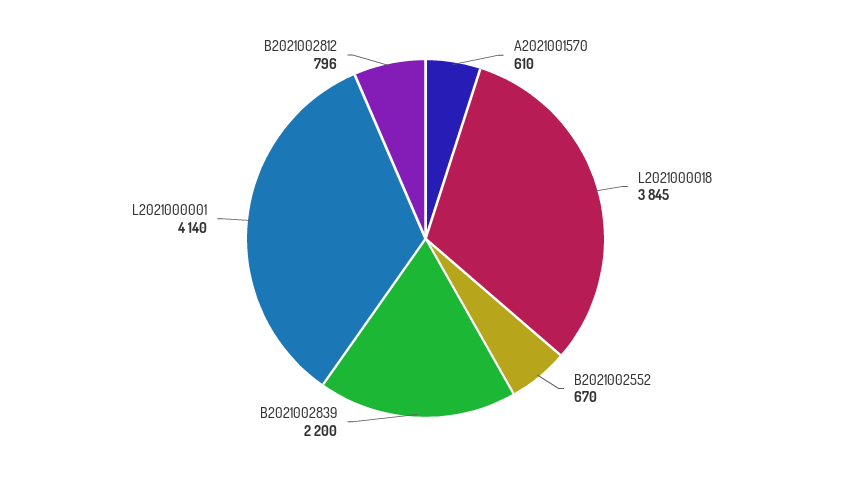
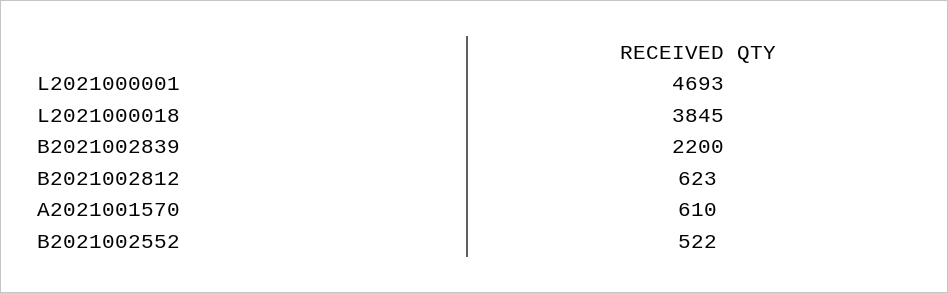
  {
    "A2021001570": 610,
    "L2021000018": 3845,
-   "B2021002552": 670,
+   "B2021002552": 522,
    "B2021002839": 2200,
-   "L2021000001": 4140,
+   "L2021000001": 4693,
-   "B2021002812": 796
+   "B2021002812": 623
  }

